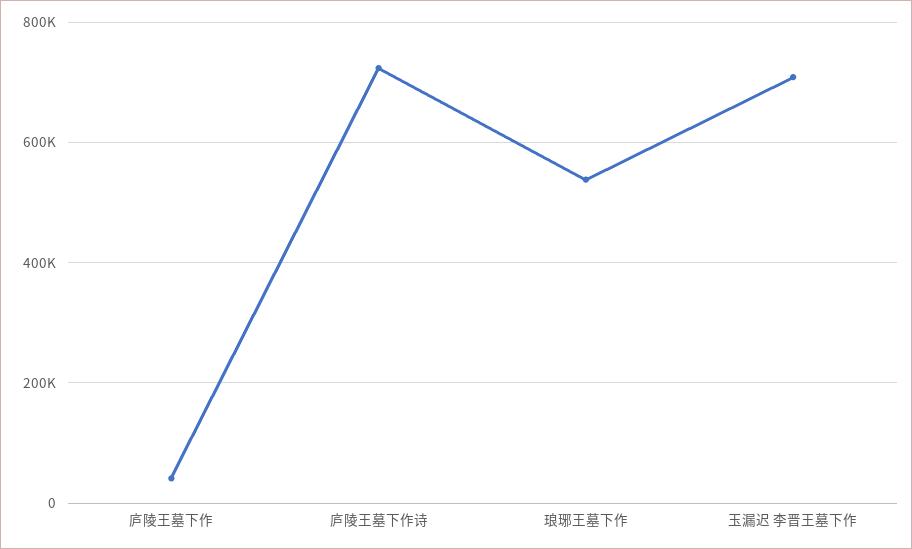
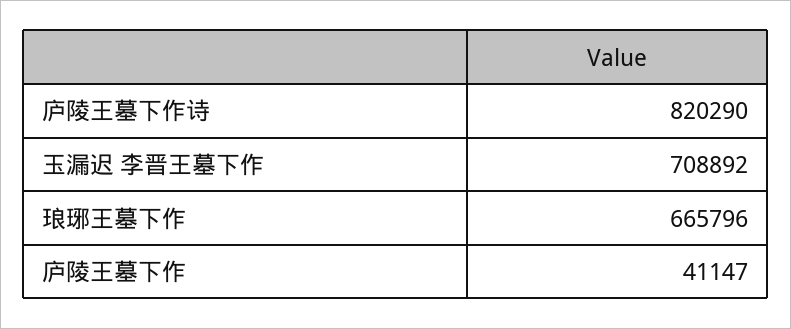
  {
    "庐陵王墓下作": 41147,
-   "庐陵王墓下作诗": 720000,
+   "庐陵王墓下作诗": 820290,
-   "琅琊王墓下作": 540000,
+   "琅琊王墓下作": 665796,
    "玉漏迟 李晋王墓下作": 708892
  }

